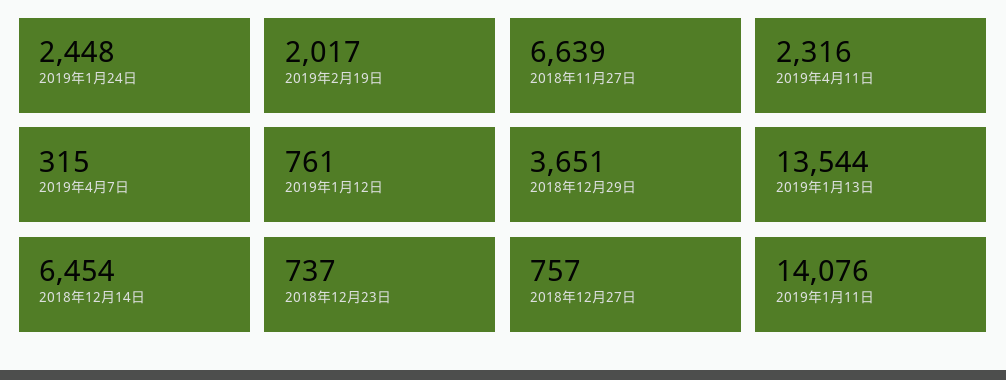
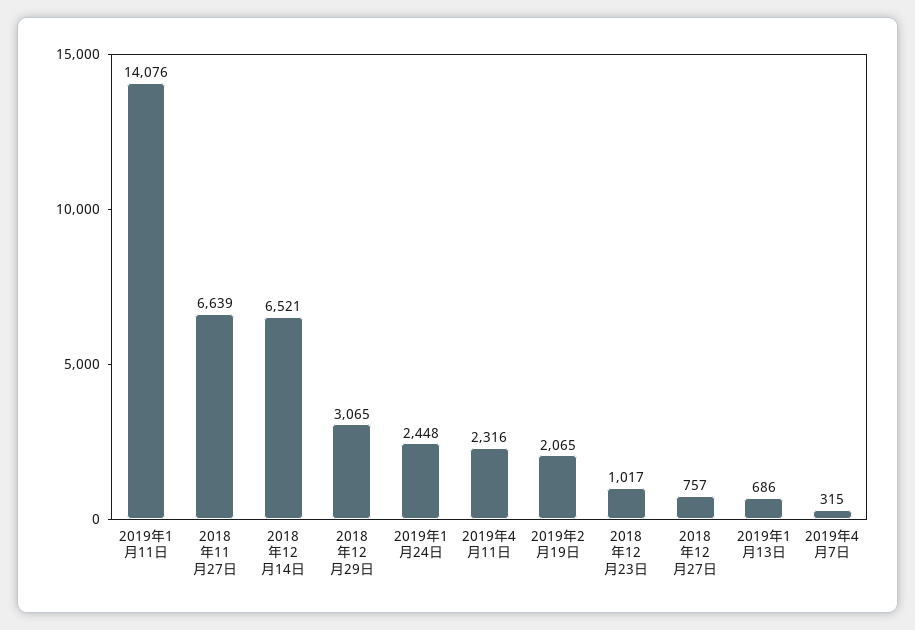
  {
    "2019年1月24日": 2448,
-   "2019年2月19日": 2017,
+   "2019年2月19日": 2065,
    "2018年11月27日": 6639,
    "2019年4月11日": 2316,
    "2019年4月7日": 315,
-   "2019年1月12日": 761,
-   "2018年12月29日": 3651,
+   "2018年12月29日": 3065,
-   "2019年1月13日": 13544,
+   "2019年1月13日": 686,
-   "2018年12月14日": 6454,
+   "2018年12月14日": 6521,
-   "2018年12月23日": 737,
+   "2018年12月23日": 1017,
    "2018年12月27日": 757,
    "2019年1月11日": 14076
  }

